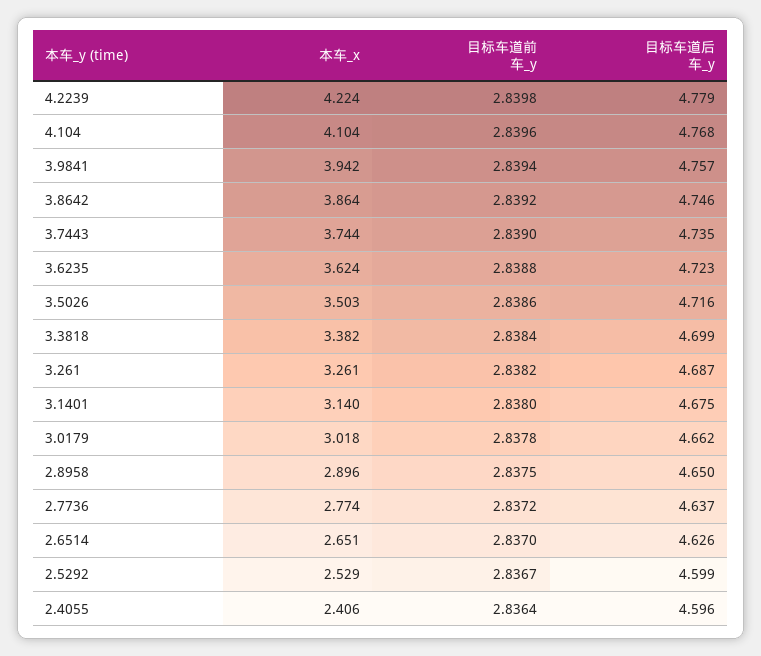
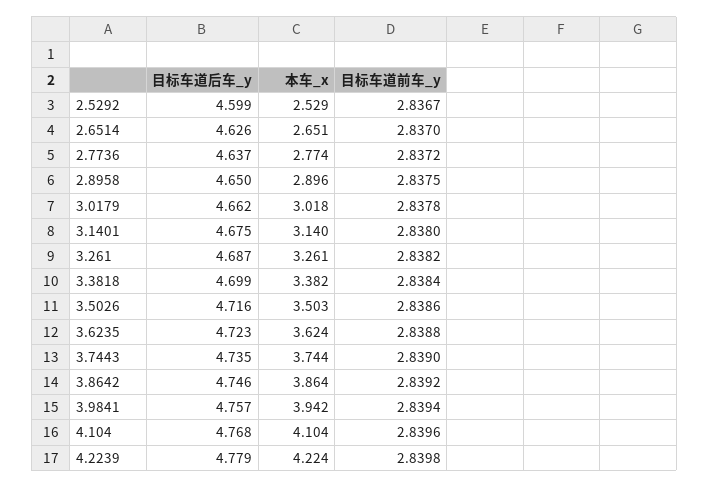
  {
    "本车_x": {
      "4.2239": 4.224,
      "4.104": 4.104,
      "3.9841": 3.942,
      "3.8642": 3.864,
      "3.7443": 3.744,
      "3.6235": 3.624,
      "3.5026": 3.503,
      "3.3818": 3.382,
      "3.261": 3.261,
      "3.1401": 3.14,
      "3.0179": 3.018,
      "2.8958": 2.896,
      "2.7736": 2.774,
      "2.6514": 2.651,
-     "2.5292": 2.529,
+     "2.5292": 2.529
-     "2.4055": 2.406
    },
    "目标车道前车_y": {
      "4.2239": 2.8398,
      "4.104": 2.8396,
      "3.9841": 2.8394,
      "3.8642": 2.8392,
      "3.7443": 2.839,
      "3.6235": 2.8388,
      "3.5026": 2.8386,
      "3.3818": 2.8384,
      "3.261": 2.8382,
      "3.1401": 2.838,
      "3.0179": 2.8378,
      "2.8958": 2.8375,
      "2.7736": 2.8372,
      "2.6514": 2.837,
-     "2.5292": 2.8367,
+     "2.5292": 2.8367
-     "2.4055": 2.8364
    },
    "目标车道后车_y": {
      "4.2239": 4.779,
      "4.104": 4.768,
      "3.9841": 4.757,
      "3.8642": 4.746,
      "3.7443": 4.735,
      "3.6235": 4.723,
      "3.5026": 4.716,
      "3.3818": 4.699,
      "3.261": 4.687,
      "3.1401": 4.675,
      "3.0179": 4.662,
      "2.8958": 4.65,
      "2.7736": 4.637,
      "2.6514": 4.626,
-     "2.5292": 4.599,
+     "2.5292": 4.599
-     "2.4055": 4.596
    }
  }

